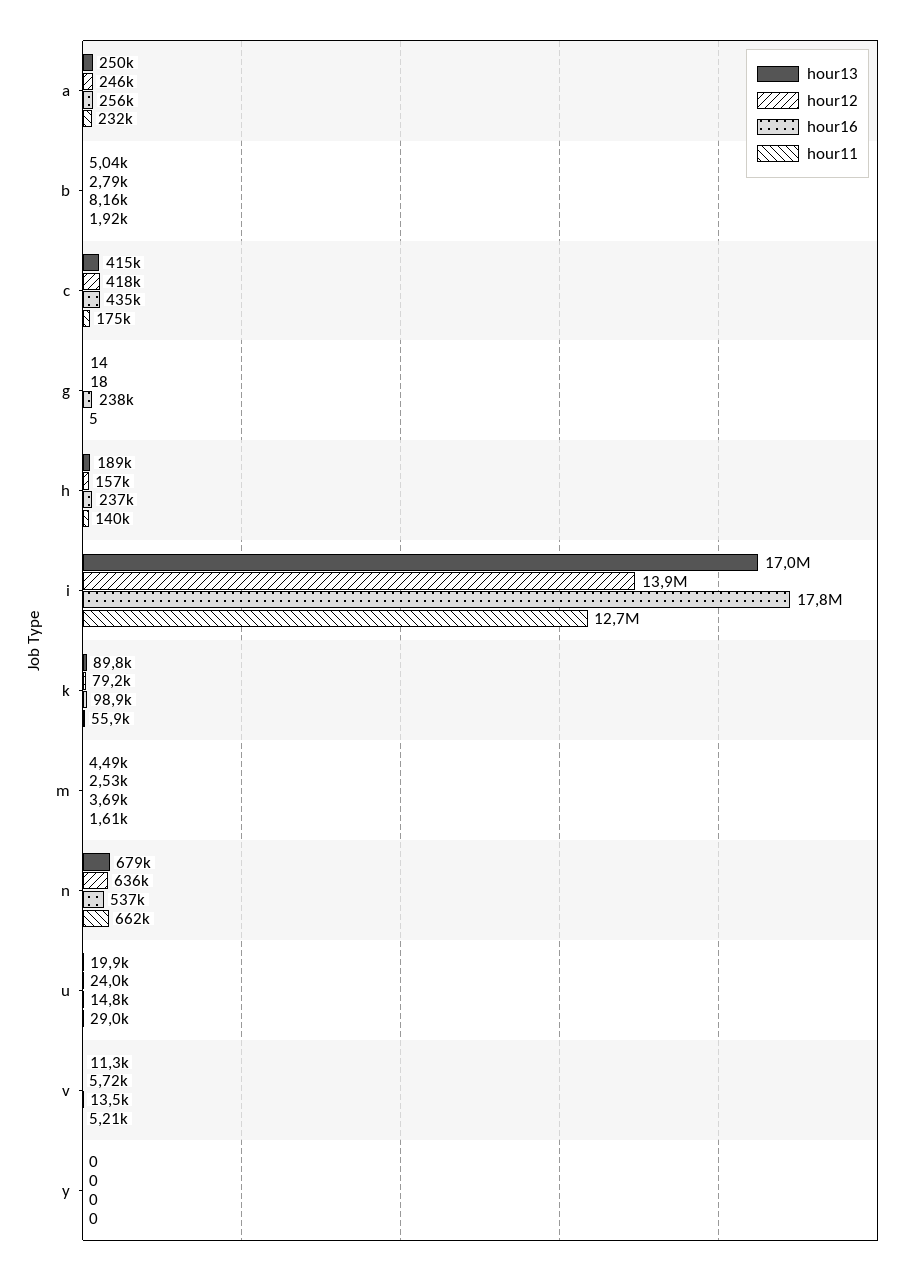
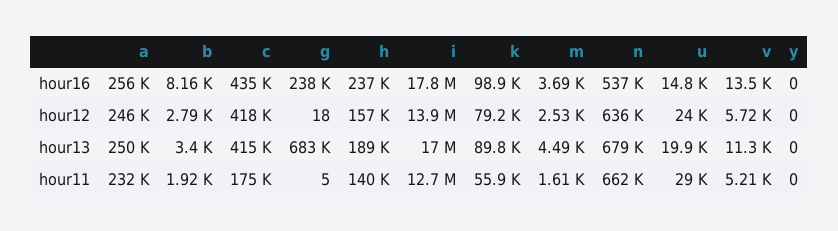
  {
    "hour13": {
      "a": 250000,
-     "b": 5040,
+     "b": 3400,
      "c": 415000,
-     "g": 14,
+     "g": 683000,
      "h": 189000,
      "i": 17000000,
      "k": 89800,
      "m": 4490,
      "n": 679000,
      "u": 19900,
      "v": 11300,
      "y": 0
    },
    "hour12": {
      "a": 246000,
      "b": 2790,
      "c": 418000,
      "g": 18,
      "h": 157000,
      "i": 13900000,
      "k": 79200,
      "m": 2530,
      "n": 636000,
      "u": 24000,
      "v": 5720,
      "y": 0
    },
    "hour16": {
      "a": 256000,
      "b": 8160,
      "c": 435000,
      "g": 238000,
      "h": 237000,
      "i": 17800000,
      "k": 98900,
      "m": 3690,
      "n": 537000,
      "u": 14800,
      "v": 13500,
      "y": 0
    },
    "hour11": {
      "a": 232000,
      "b": 1920,
      "c": 175000,
      "g": 5,
      "h": 140000,
      "i": 12700000,
      "k": 55900,
      "m": 1610,
      "n": 662000,
      "u": 29000,
      "v": 5210,
      "y": 0
    }
  }

